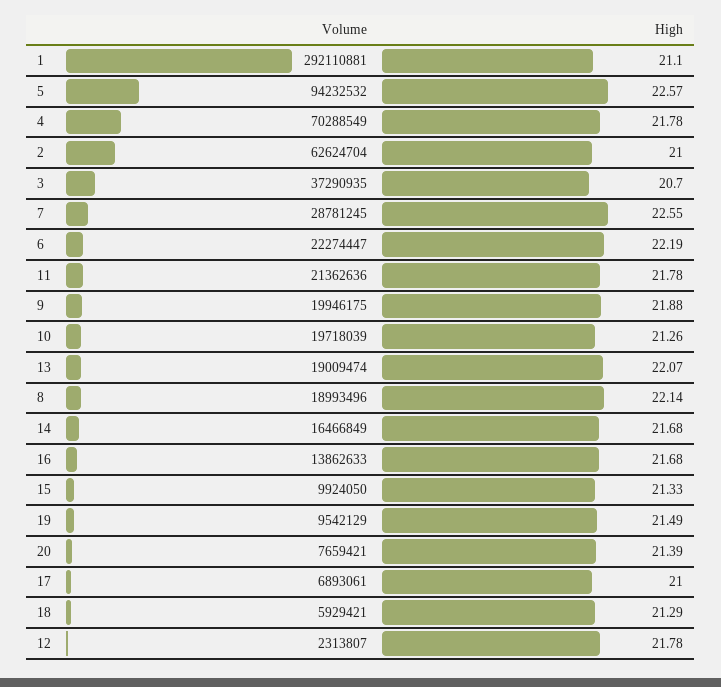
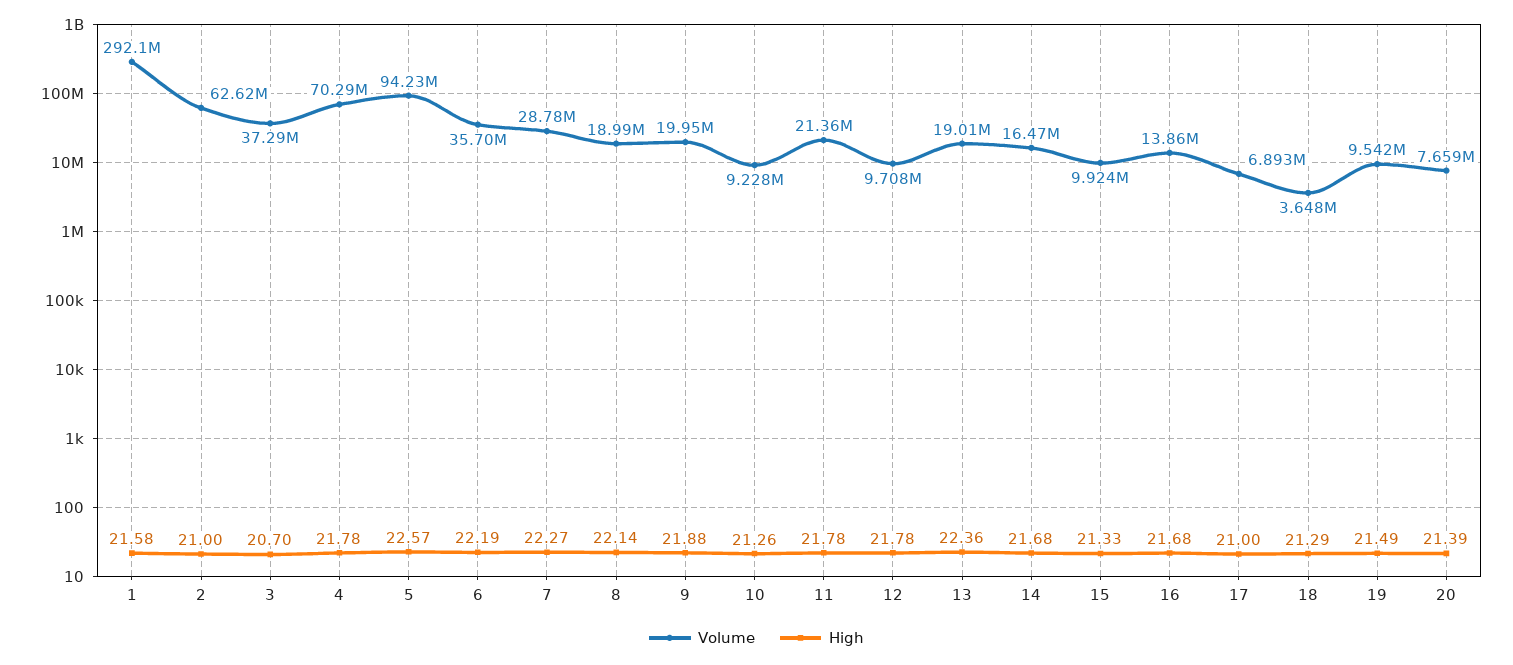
  {
    "Volume": {
      "1": 292110881,
      "5": 94232532,
      "4": 70288549,
      "2": 62624704,
      "3": 37290935,
      "7": 28781245,
-     "6": 22274447,
+     "6": 35700000,
      "11": 21362636,
      "9": 19946175,
-     "10": 19718039,
+     "10": 9228000,
      "13": 19009474,
      "8": 18993496,
      "14": 16466849,
      "16": 13862633,
      "15": 9924050,
      "19": 9542129,
      "20": 7659421,
      "17": 6893061,
-     "18": 5929421,
+     "18": 3648000,
-     "12": 2313807
+     "12": 9708000
    },
    "High": {
-     "1": 21.1,
+     "1": 21.58,
      "5": 22.57,
      "4": 21.78,
      "2": 21,
      "3": 20.7,
-     "7": 22.55,
+     "7": 22.27,
      "6": 22.19,
      "11": 21.78,
      "9": 21.88,
      "10": 21.26,
-     "13": 22.07,
+     "13": 22.36,
      "8": 22.14,
      "14": 21.68,
      "16": 21.68,
      "15": 21.33,
      "19": 21.49,
      "20": 21.39,
      "17": 21,
      "18": 21.29,
      "12": 21.78
    }
  }

